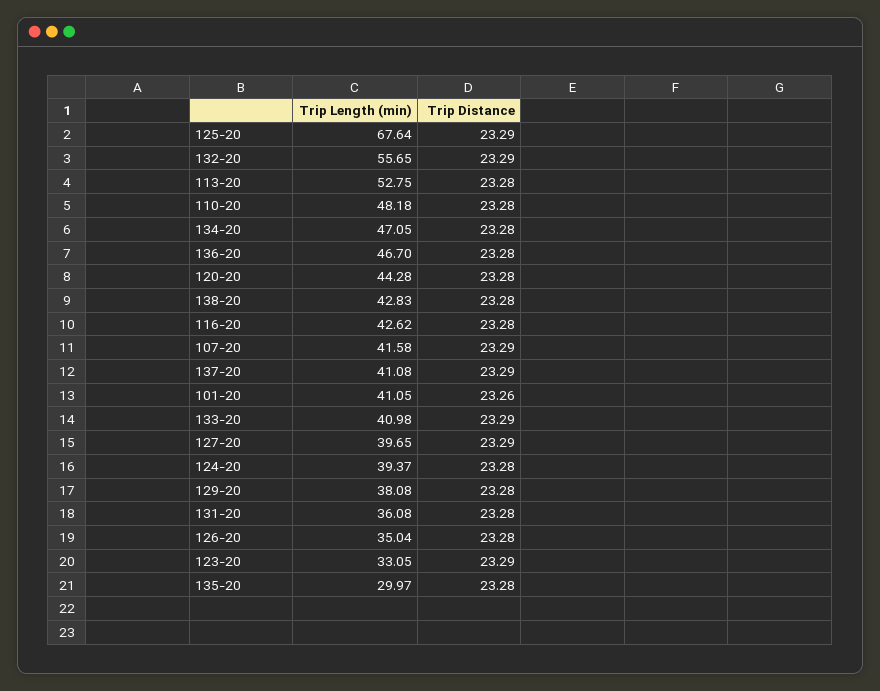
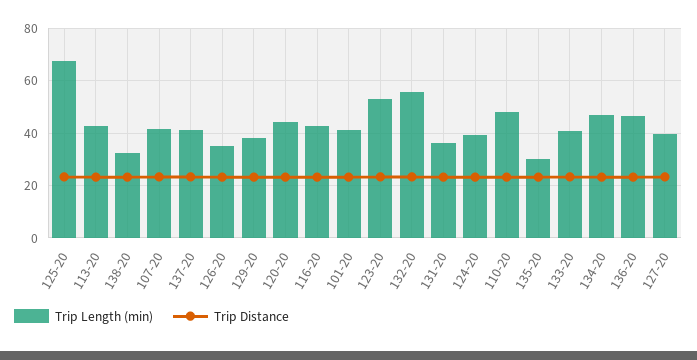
  {
    "Trip Length (min)": {
      "125-20": 67.64,
      "132-20": 55.65,
-     "113-20": 52.75,
+     "113-20": 42.5,
      "110-20": 48.18,
      "134-20": 47.05,
      "136-20": 46.7,
      "120-20": 44.28,
-     "138-20": 42.83,
+     "138-20": 32.5,
      "116-20": 42.62,
      "107-20": 41.58,
      "137-20": 41.08,
      "101-20": 41.05,
      "133-20": 40.98,
      "127-20": 39.65,
      "124-20": 39.37,
      "129-20": 38.08,
      "131-20": 36.08,
      "126-20": 35.04,
-     "123-20": 33.05,
+     "123-20": 52.5,
      "135-20": 29.97
    },
    "Trip Distance": {
      "125-20": 23.29,
      "132-20": 23.29,
      "113-20": 23.28,
      "110-20": 23.28,
      "134-20": 23.28,
      "136-20": 23.28,
      "120-20": 23.28,
      "138-20": 23.28,
      "116-20": 23.28,
      "107-20": 23.29,
      "137-20": 23.29,
      "101-20": 23.26,
      "133-20": 23.29,
      "127-20": 23.29,
      "124-20": 23.28,
      "129-20": 23.28,
      "131-20": 23.28,
      "126-20": 23.28,
      "123-20": 23.29,
      "135-20": 23.28
    }
  }

